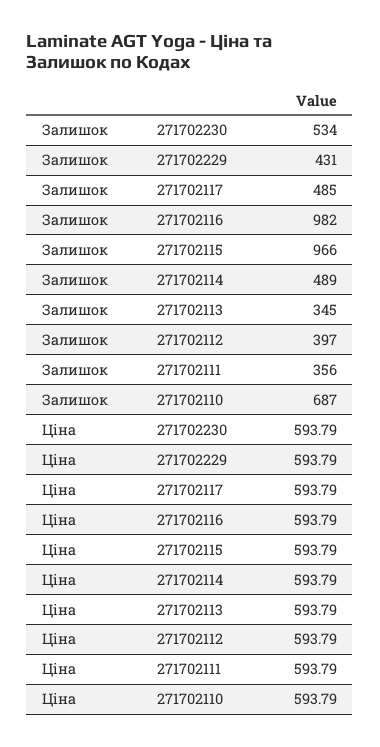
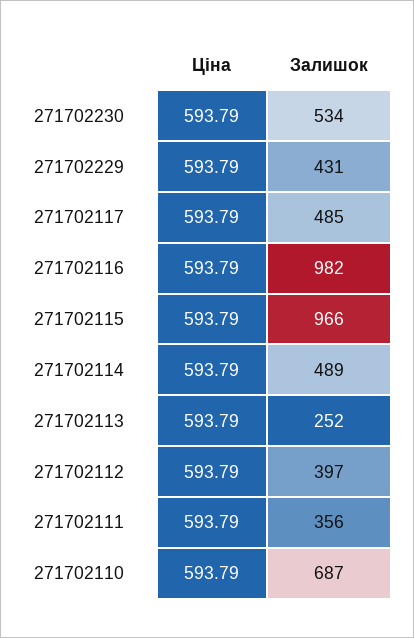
  {
    "Залишок": {
      "271702230": 534,
      "271702229": 431,
      "271702117": 485,
      "271702116": 982,
      "271702115": 966,
      "271702114": 489,
-     "271702113": 345,
+     "271702113": 252,
      "271702112": 397,
      "271702111": 356,
      "271702110": 687
    },
    "Ціна": {
      "271702230": 593.79,
      "271702229": 593.79,
      "271702117": 593.79,
      "271702116": 593.79,
      "271702115": 593.79,
      "271702114": 593.79,
      "271702113": 593.79,
      "271702112": 593.79,
      "271702111": 593.79,
      "271702110": 593.79
    }
  }

